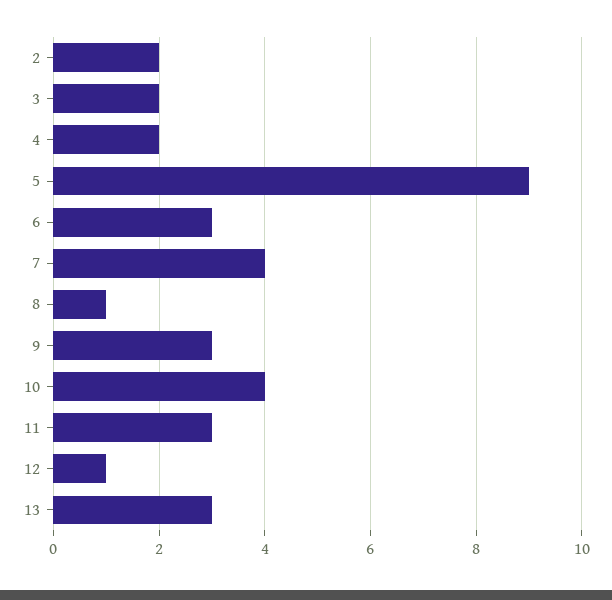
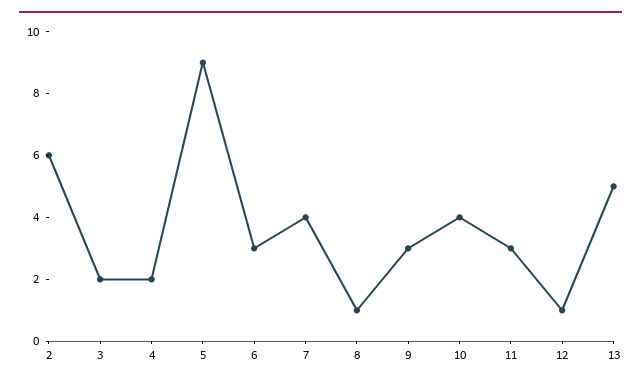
  {
-   "2": 2,
+   "2": 6,
    "3": 2,
    "4": 2,
    "5": 9,
    "6": 3,
    "7": 4,
    "8": 1,
    "9": 3,
    "10": 4,
    "11": 3,
    "12": 1,
-   "13": 3
+   "13": 5
  }

